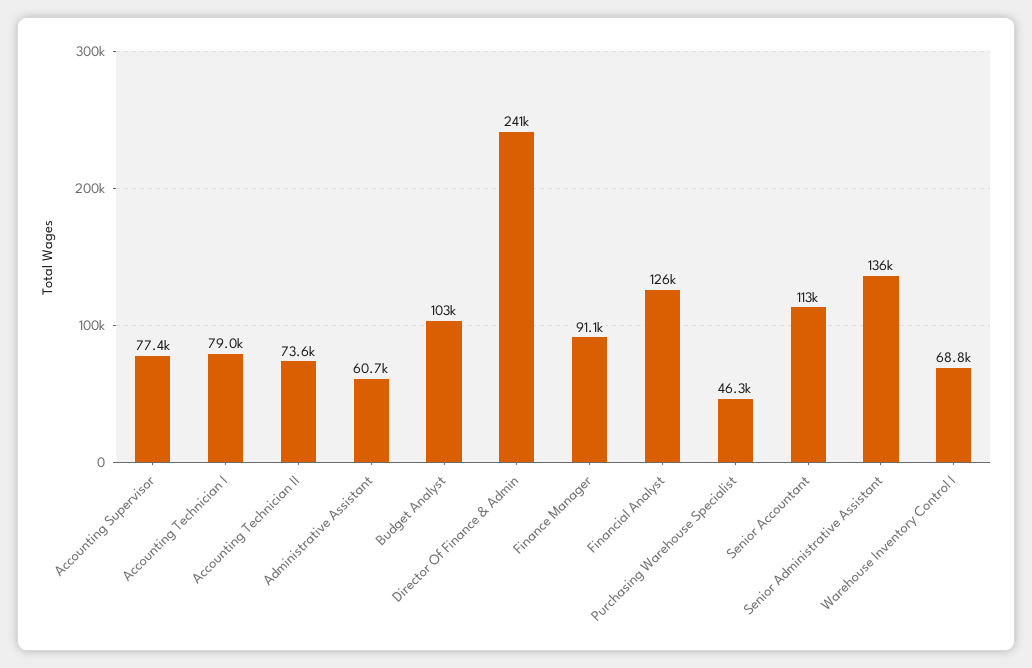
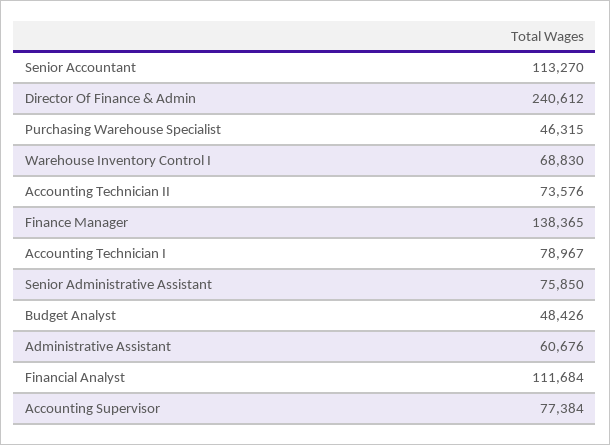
  {
    "Accounting Supervisor": 77384,
    "Accounting Technician I": 78967,
    "Accounting Technician II": 73576,
    "Administrative Assistant": 60676,
-   "Budget Analyst": 103000,
+   "Budget Analyst": 48426,
    "Director Of Finance & Admin": 240612,
-   "Finance Manager": 91100,
+   "Finance Manager": 138365,
-   "Financial Analyst": 126000,
+   "Financial Analyst": 111684,
    "Purchasing Warehouse Specialist": 46315,
    "Senior Accountant": 113270,
-   "Senior Administrative Assistant": 136000,
+   "Senior Administrative Assistant": 75850,
    "Warehouse Inventory Control I": 68830
  }

